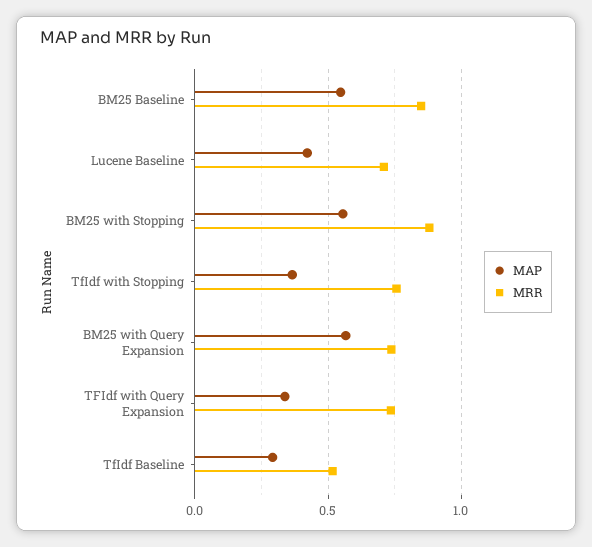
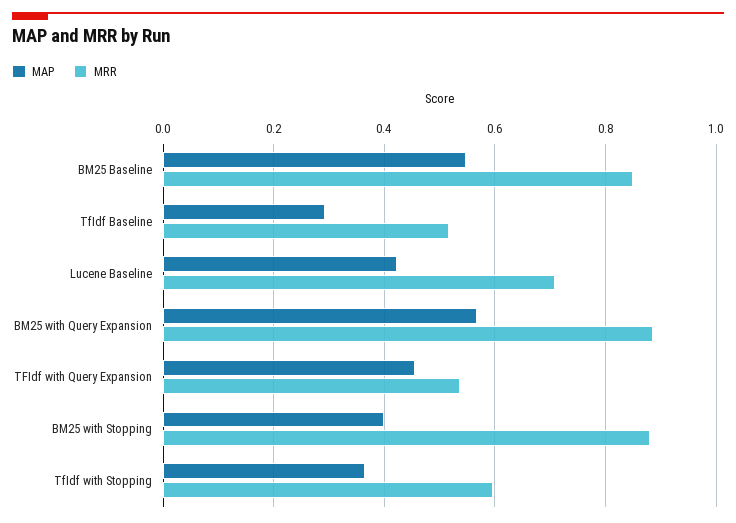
  {
    "MAP": {
      "BM25 Baseline": 0.54,
      "Lucene Baseline": 0.42,
-     "BM25 with Stopping": 0.55,
+     "BM25 with Stopping": 0.4,
      "TfIdf with Stopping": 0.36,
      "BM25 with Query Expansion": 0.56,
-     "TFIdf with Query Expansion": 0.35,
+     "TFIdf with Query Expansion": 0.46,
      "TfIdf Baseline": 0.3
    },
    "MRR": {
      "BM25 Baseline": 0.84,
      "Lucene Baseline": 0.7,
      "BM25 with Stopping": 0.88,
-     "TfIdf with Stopping": 0.75,
+     "TfIdf with Stopping": 0.6,
-     "BM25 with Query Expansion": 0.75,
+     "BM25 with Query Expansion": 0.88,
-     "TFIdf with Query Expansion": 0.75,
+     "TFIdf with Query Expansion": 0.54,
      "TfIdf Baseline": 0.52
    }
  }

